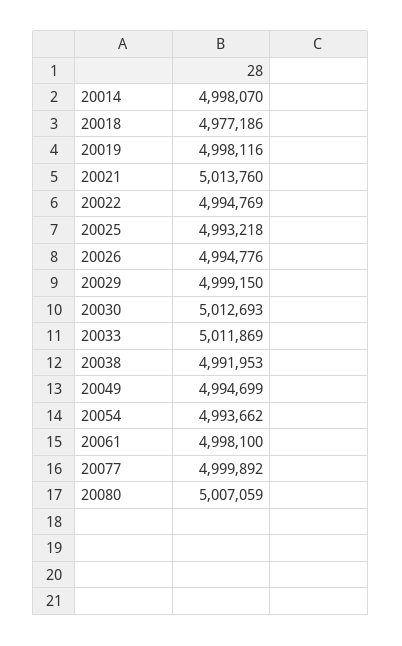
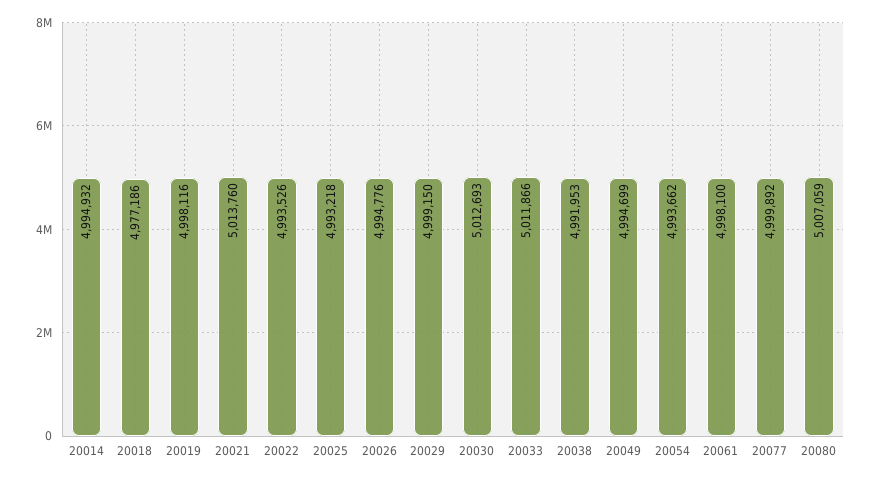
  {
-   "20014": 4998070,
+   "20014": 4994932,
    "20018": 4977186,
    "20019": 4998116,
    "20021": 5013760,
-   "20022": 4994769,
+   "20022": 4993526,
    "20025": 4993218,
    "20026": 4994776,
    "20029": 4999150,
    "20030": 5012693,
-   "20033": 5011869,
+   "20033": 5011866,
    "20038": 4991953,
    "20049": 4994699,
    "20054": 4993662,
    "20061": 4998100,
    "20077": 4999892,
    "20080": 5007059
  }

